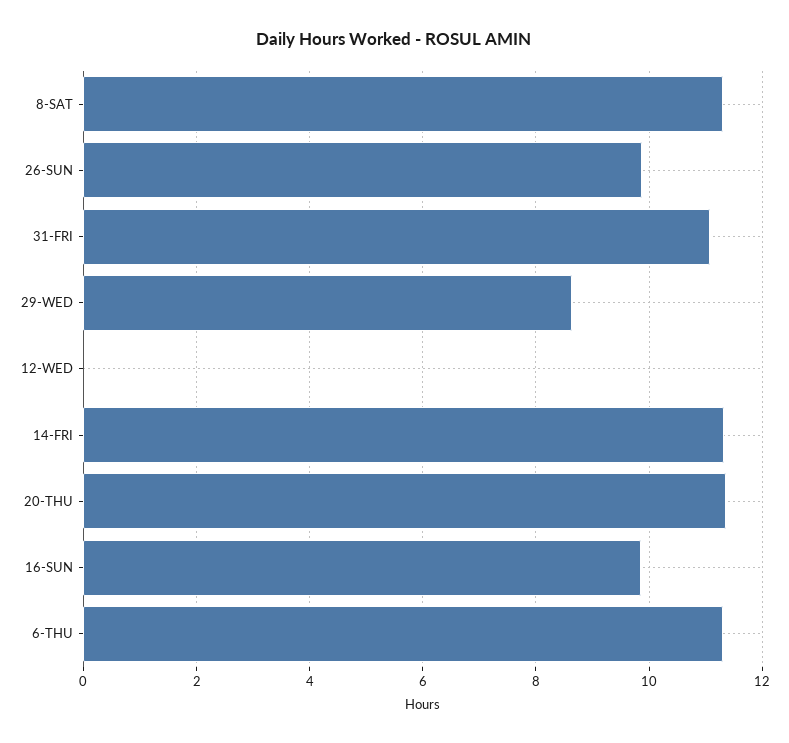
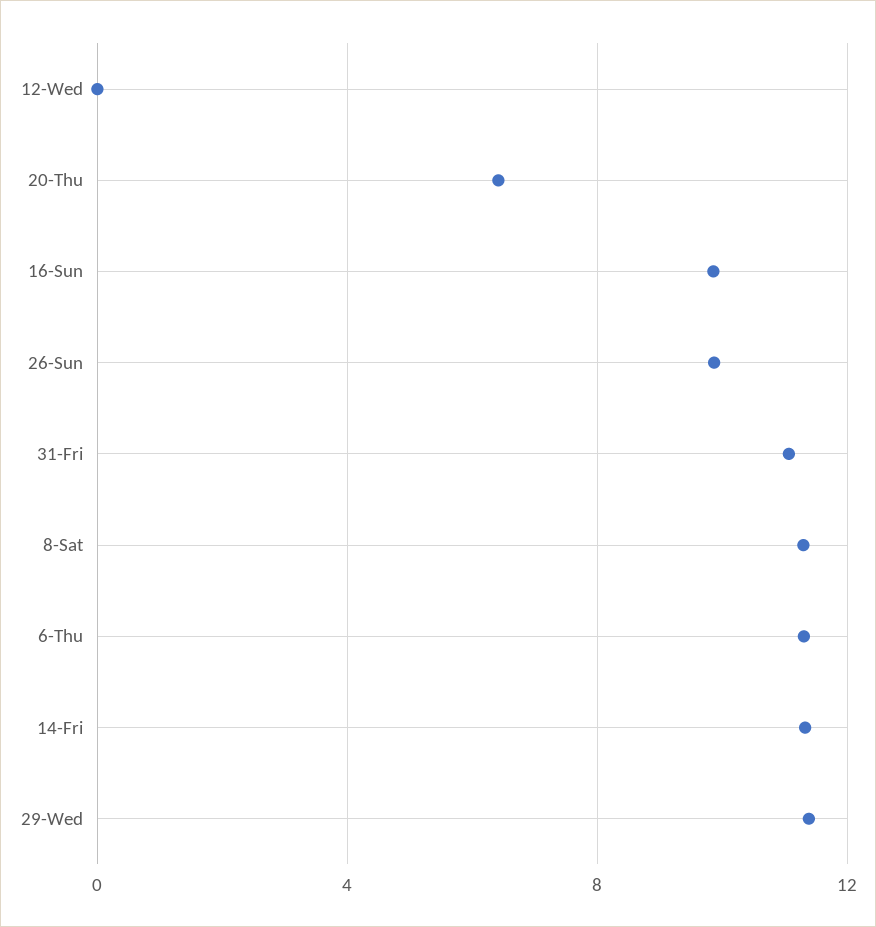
  {
    "8-SAT": 11.4,
    "26-SUN": 9.8,
    "31-FRI": 11,
-   "29-WED": 8.6,
+   "29-WED": 11.5,
    "12-WED": 0,
    "14-FRI": 11.4,
-   "20-THU": 11.4,
+   "20-THU": 6.5,
    "16-SUN": 9.8,
    "6-THU": 11.4
  }

